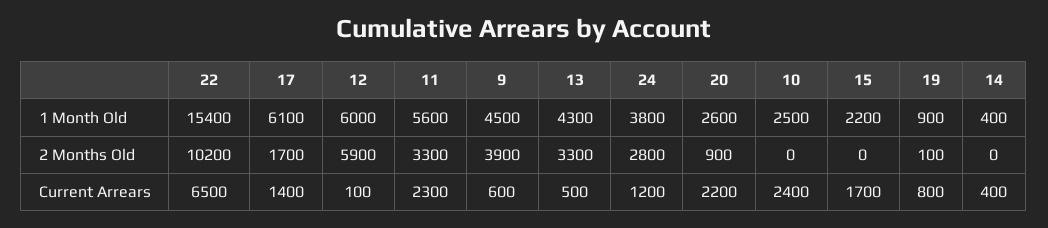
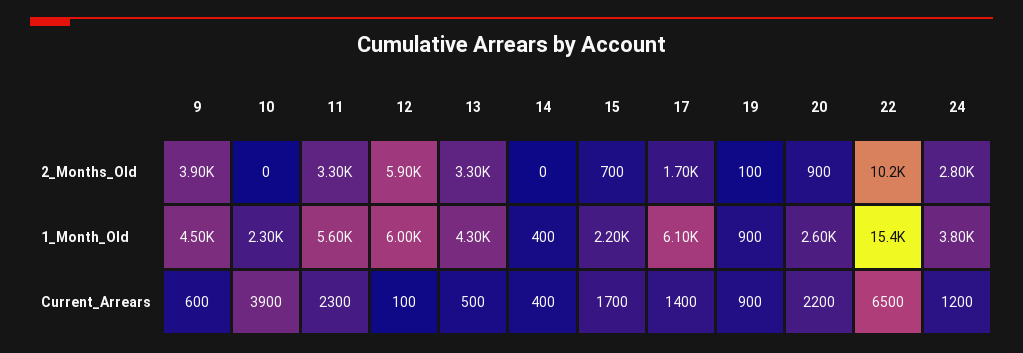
  {
    "22": {
      "1 Month Old": 15400,
      "2 Months Old": 10200,
      "Current Arrears": 6500
    },
    "17": {
      "1 Month Old": 6100,
      "2 Months Old": 1700,
      "Current Arrears": 1400
    },
    "12": {
      "1 Month Old": 6000,
      "2 Months Old": 5900,
      "Current Arrears": 100
    },
    "11": {
      "1 Month Old": 5600,
      "2 Months Old": 3300,
      "Current Arrears": 2300
    },
    "9": {
      "1 Month Old": 4500,
      "2 Months Old": 3900,
      "Current Arrears": 600
    },
    "13": {
      "1 Month Old": 4300,
      "2 Months Old": 3300,
      "Current Arrears": 500
    },
    "24": {
      "1 Month Old": 3800,
      "2 Months Old": 2800,
      "Current Arrears": 1200
    },
    "20": {
      "1 Month Old": 2600,
      "2 Months Old": 900,
      "Current Arrears": 2200
    },
    "10": {
-     "1 Month Old": 2500,
+     "1 Month Old": 2300,
      "2 Months Old": 0,
-     "Current Arrears": 2400
+     "Current Arrears": 3900
    },
    "15": {
      "1 Month Old": 2200,
-     "2 Months Old": 0,
+     "2 Months Old": 700,
      "Current Arrears": 1700
    },
    "19": {
      "1 Month Old": 900,
      "2 Months Old": 100,
-     "Current Arrears": 800
+     "Current Arrears": 900
    },
    "14": {
      "1 Month Old": 400,
      "2 Months Old": 0,
      "Current Arrears": 400
    }
  }

